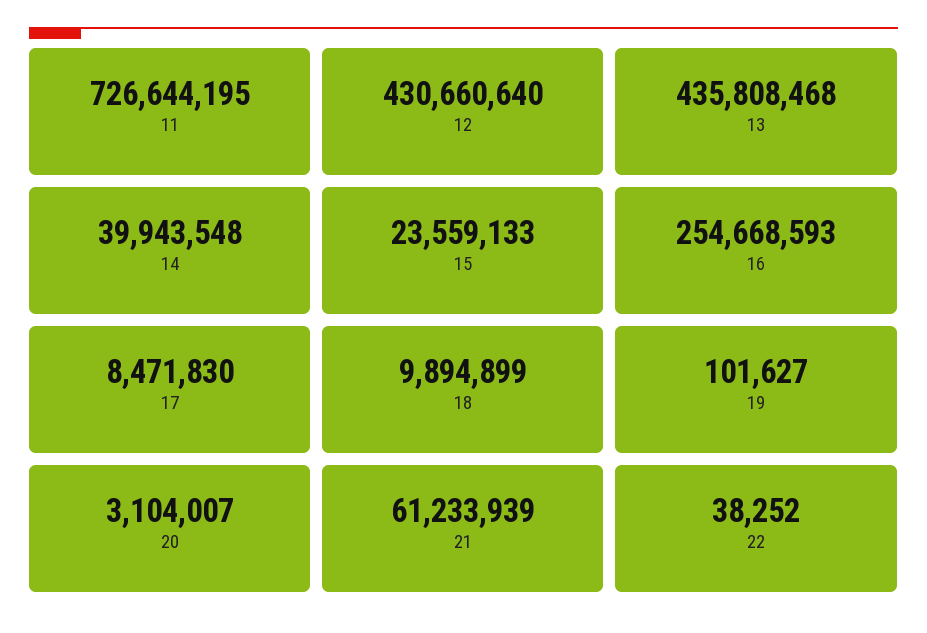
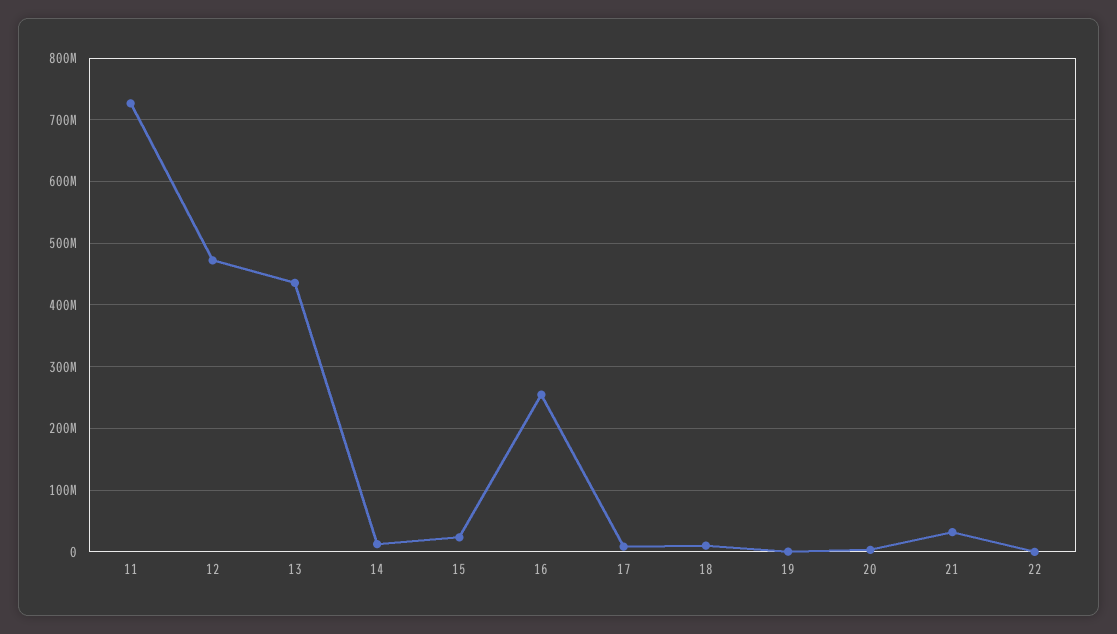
  {
    "11": 726644195,
-   "12": 430660640,
+   "12": 470000000,
    "13": 435808468,
-   "14": 39943548,
+   "14": 10000000,
    "15": 23559133,
    "16": 254668593,
    "17": 8471830,
    "18": 9894899,
    "19": 101627,
    "20": 3104007,
-   "21": 61233939,
+   "21": 30000000,
    "22": 38252
  }

